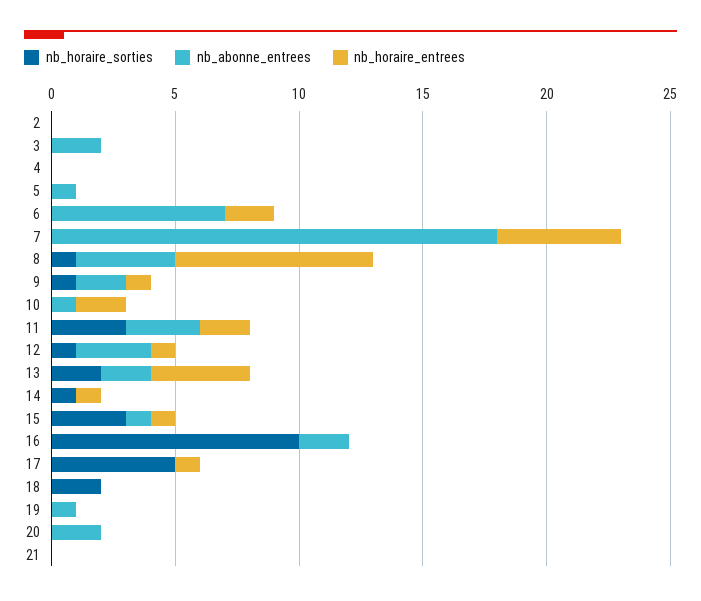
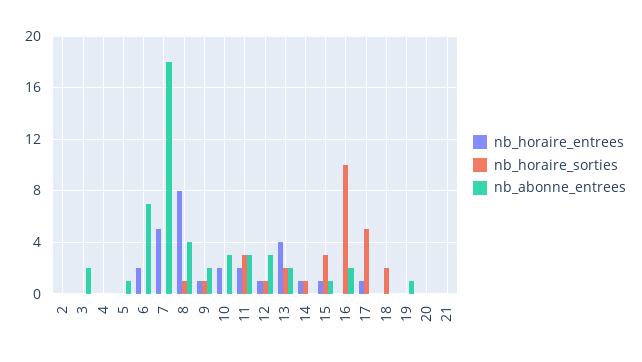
  {
    "nb_horaire_sorties": {
      "2": 0,
      "3": 0,
      "4": 0,
      "5": 0,
      "6": 0,
      "7": 0,
      "8": 1,
      "9": 1,
      "10": 0,
      "11": 3,
      "12": 1,
      "13": 2,
      "14": 1,
      "15": 3,
      "16": 10,
      "17": 5,
      "18": 2,
      "19": 0,
      "20": 0,
      "21": 0
    },
    "nb_abonne_entrees": {
      "2": 0,
      "3": 2,
      "4": 0,
      "5": 1,
      "6": 7,
      "7": 18,
      "8": 4,
      "9": 2,
-     "10": 1,
+     "10": 3,
      "11": 3,
      "12": 3,
      "13": 2,
      "14": 0,
      "15": 1,
      "16": 2,
      "17": 0,
      "18": 0,
      "19": 1,
-     "20": 2,
+     "20": 0,
      "21": 0
    },
    "nb_horaire_entrees": {
      "2": 0,
      "3": 0,
      "4": 0,
      "5": 0,
      "6": 2,
      "7": 5,
      "8": 8,
      "9": 1,
      "10": 2,
      "11": 2,
      "12": 1,
      "13": 4,
      "14": 1,
      "15": 1,
      "16": 0,
      "17": 1,
      "18": 0,
      "19": 0,
      "20": 0,
      "21": 0
    }
  }

